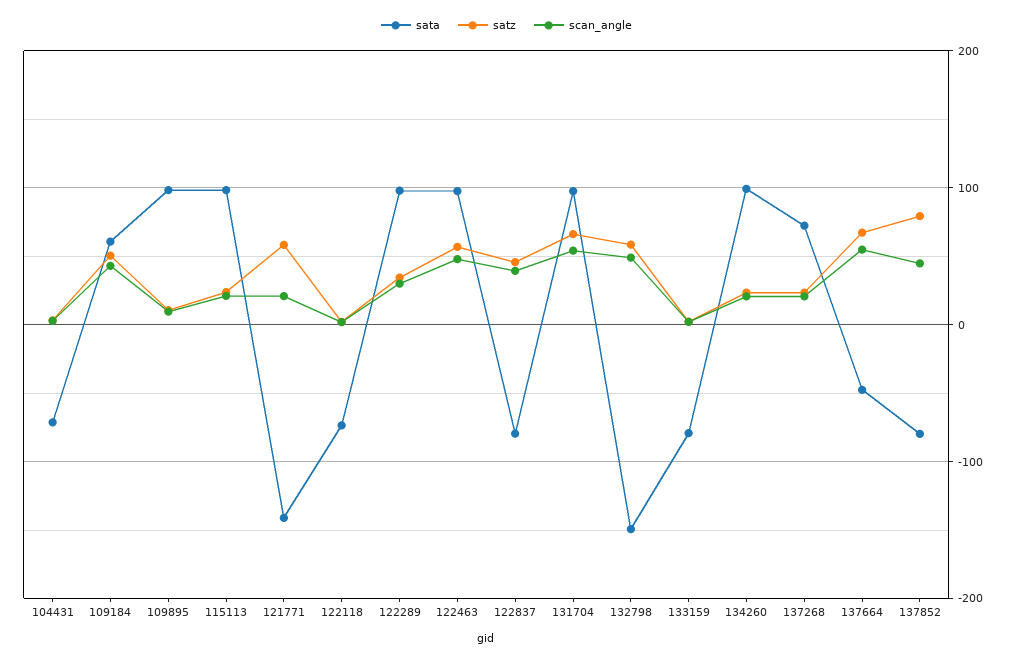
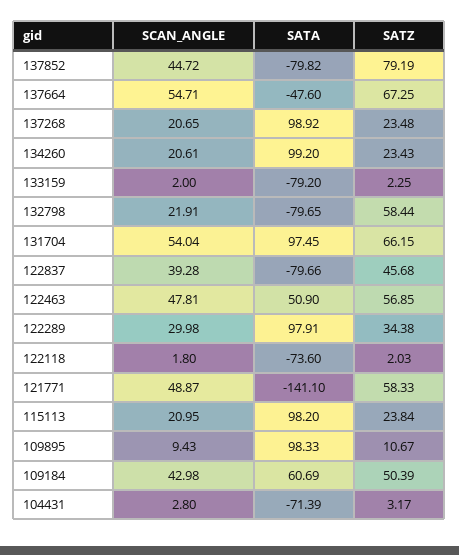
  {
    "sata": {
      "104431": -71.39,
      "109184": 60.69,
      "109895": 98.33,
      "115113": 98.2,
      "121771": -141.1,
      "122118": -73.6,
      "122289": 97.91,
-     "122463": 100,
+     "122463": 50.9,
      "122837": -79.66,
      "131704": 97.45,
-     "132798": -150,
+     "132798": -79.65,
      "133159": -79.2,
      "134260": 99.2,
-     "137268": 70,
+     "137268": 98.92,
      "137664": -47.6,
      "137852": -79.82
    },
    "satz": {
      "104431": 3.17,
      "109184": 50.39,
      "109895": 10.67,
      "115113": 23.84,
      "121771": 58.33,
      "122118": 2.03,
      "122289": 34.38,
      "122463": 56.85,
      "122837": 45.68,
      "131704": 66.15,
      "132798": 58.44,
      "133159": 2.25,
      "134260": 23.43,
      "137268": 23.48,
      "137664": 67.25,
      "137852": 79.19
    },
    "scan_angle": {
      "104431": 2.8,
      "109184": 42.98,
      "109895": 9.43,
      "115113": 20.95,
-     "121771": 20,
+     "121771": 48.87,
      "122118": 1.8,
      "122289": 29.98,
      "122463": 47.81,
      "122837": 39.28,
      "131704": 54.04,
-     "132798": 50,
+     "132798": 21.91,
      "133159": 2,
      "134260": 20.61,
      "137268": 20.65,
      "137664": 54.71,
      "137852": 44.72
    }
  }

